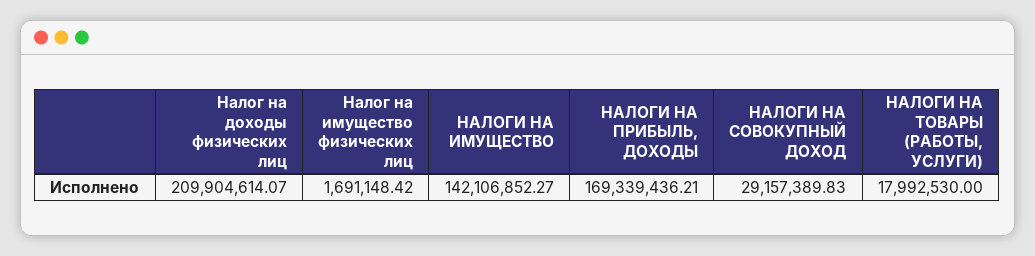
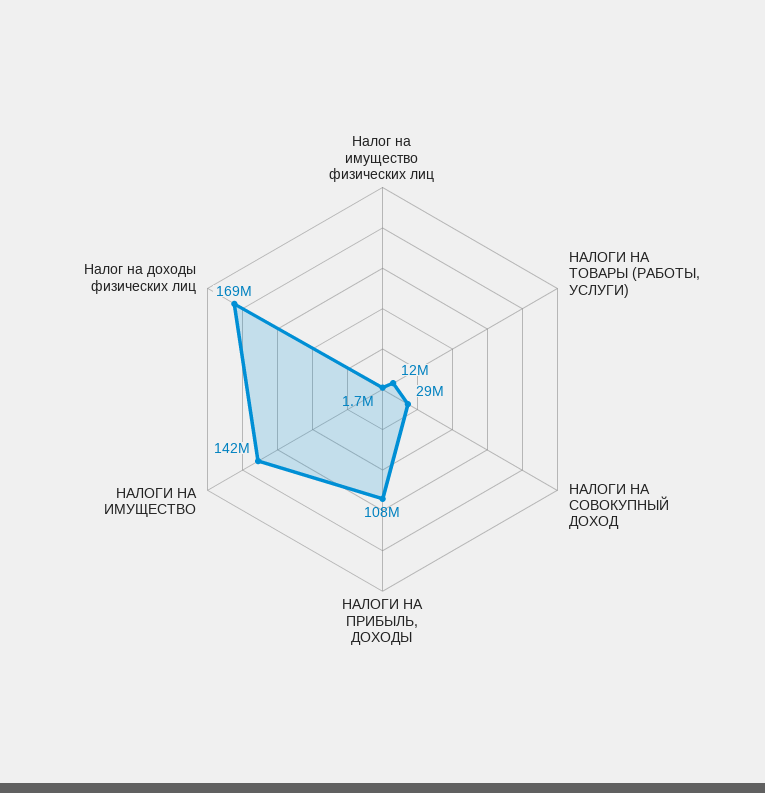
  {
-   "Налог на доходы физических лиц": 209904614.07,
+   "Налог на доходы физических лиц": 169000000,
    "Налог на имущество физических лиц": 1691148.42,
    "НАЛОГИ НА ИМУЩЕСТВО": 142106852.27,
-   "НАЛОГИ НА ПРИБЫЛЬ, ДОХОДЫ": 169339436.21,
+   "НАЛОГИ НА ПРИБЫЛЬ, ДОХОДЫ": 108000000,
    "НАЛОГИ НА СОВОКУПНЫЙ ДОХОД": 29157389.83,
-   "НАЛОГИ НА ТОВАРЫ (РАБОТЫ, УСЛУГИ)": 17992530
+   "НАЛОГИ НА ТОВАРЫ (РАБОТЫ, УСЛУГИ)": 12000000
  }

